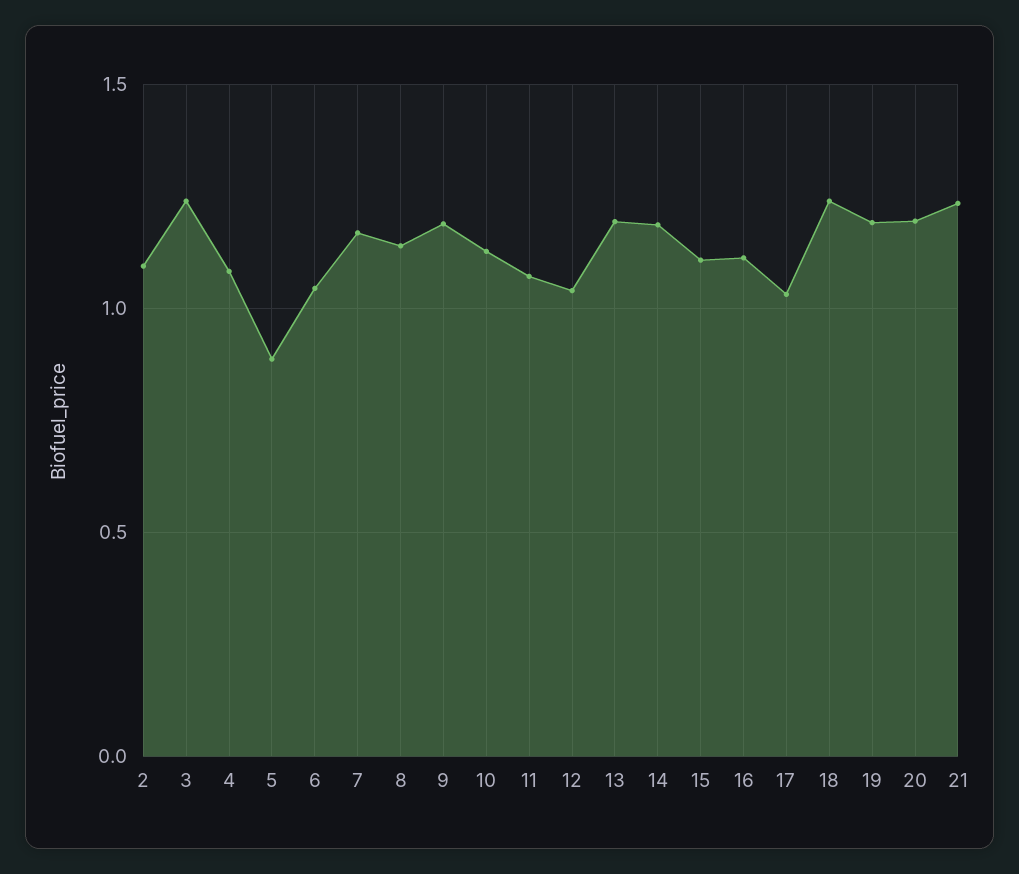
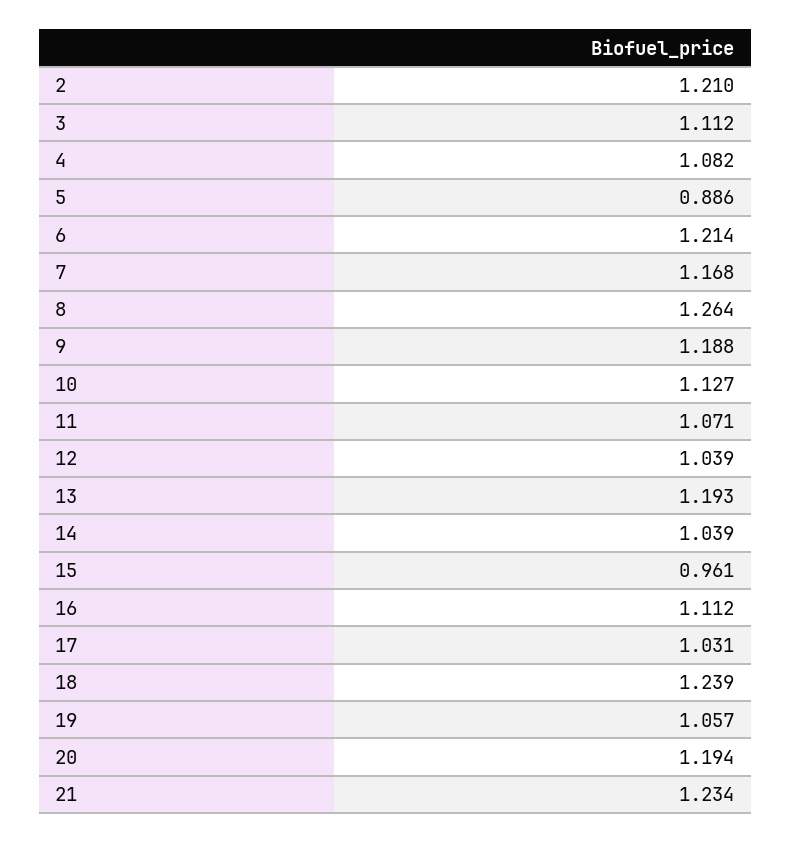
  {
-   "2": 1.1,
+   "2": 1.21,
-   "3": 1.25,
+   "3": 1.112,
    "4": 1.082,
    "5": 0.886,
-   "6": 1.05,
+   "6": 1.214,
    "7": 1.168,
-   "8": 1.15,
+   "8": 1.264,
    "9": 1.188,
    "10": 1.127,
    "11": 1.071,
    "12": 1.039,
    "13": 1.193,
-   "14": 1.2,
+   "14": 1.039,
-   "15": 1.1,
+   "15": 0.961,
    "16": 1.112,
    "17": 1.031,
    "18": 1.239,
-   "19": 1.2,
+   "19": 1.057,
    "20": 1.194,
    "21": 1.234
  }

